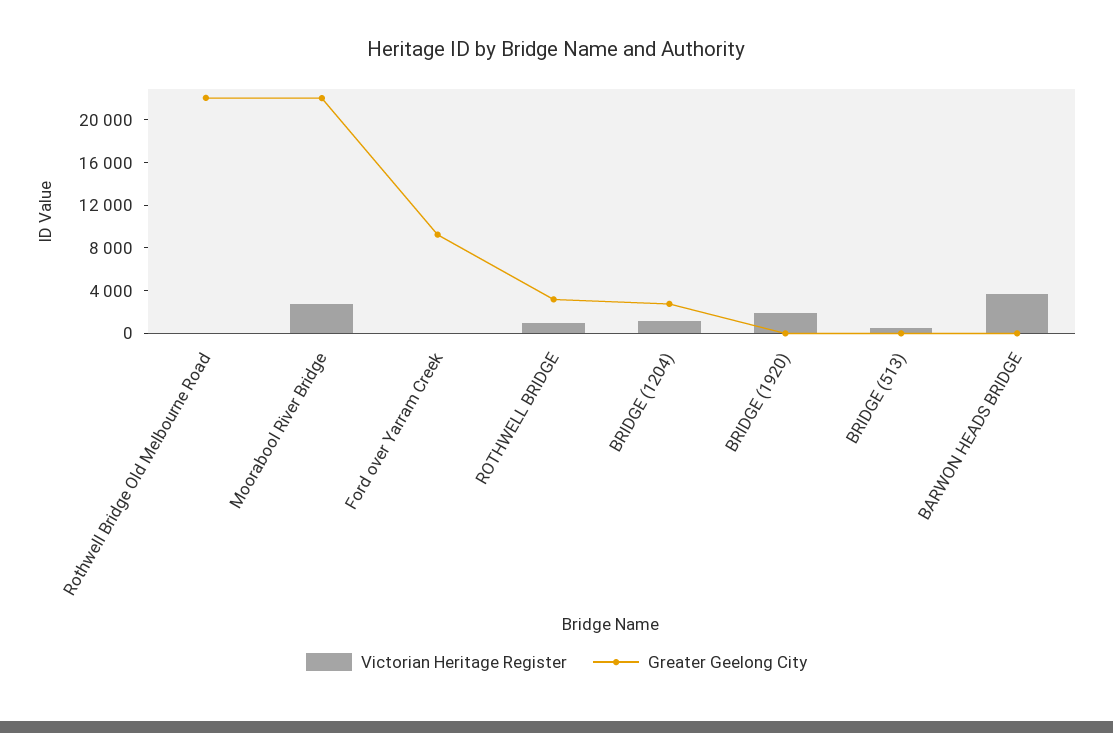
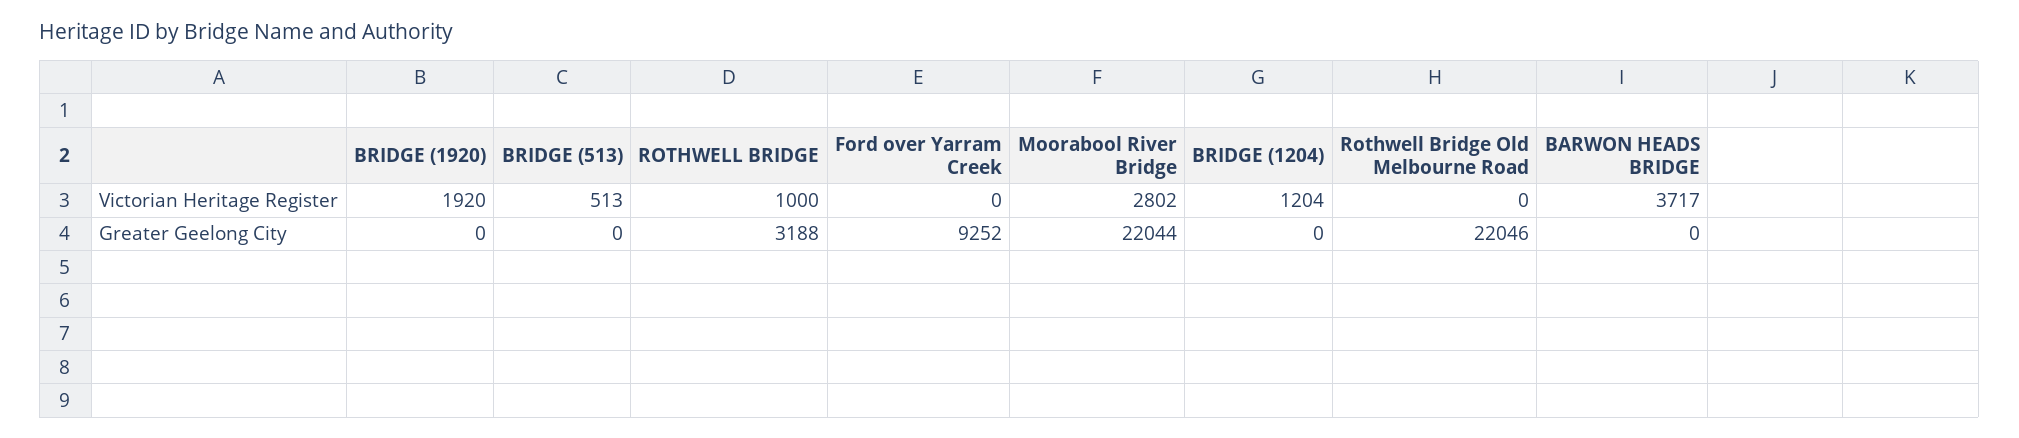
  {
    "Victorian Heritage Register": {
      "Rothwell Bridge Old Melbourne Road": 0,
      "Moorabool River Bridge": 2802,
      "Ford over Yarram Creek": 0,
      "ROTHWELL BRIDGE": 1000,
      "BRIDGE (1204)": 1204,
      "BRIDGE (1920)": 1920,
      "BRIDGE (513)": 513,
      "BARWON HEADS BRIDGE": 3717
    },
    "Greater Geelong City": {
      "Rothwell Bridge Old Melbourne Road": 22046,
      "Moorabool River Bridge": 22044,
      "Ford over Yarram Creek": 9252,
      "ROTHWELL BRIDGE": 3188,
-     "BRIDGE (1204)": 3000,
+     "BRIDGE (1204)": 0,
      "BRIDGE (1920)": 0,
      "BRIDGE (513)": 0,
      "BARWON HEADS BRIDGE": 0
    }
  }

